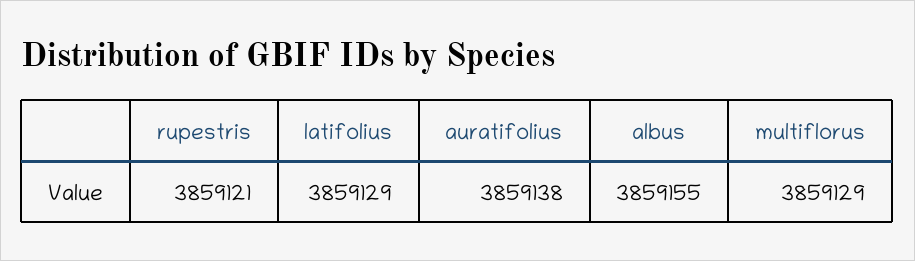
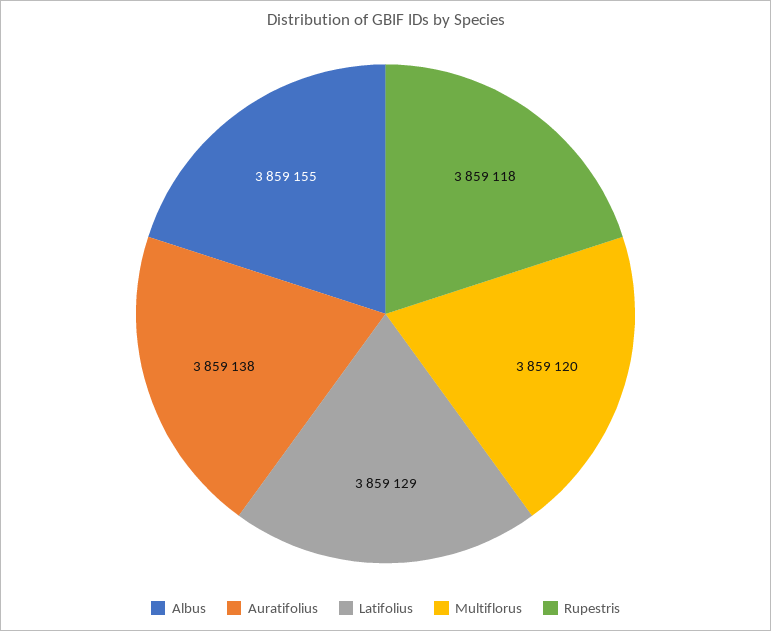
  {
-   "rupestris": 3859121,
+   "rupestris": 3859118,
    "latifolius": 3859129,
    "auratifolius": 3859138,
    "albus": 3859155,
-   "multiflorus": 3859129
+   "multiflorus": 3859120
  }

